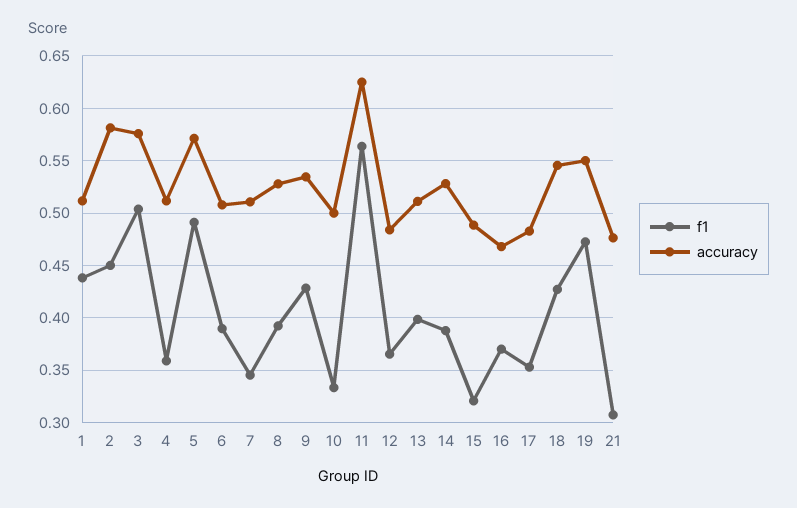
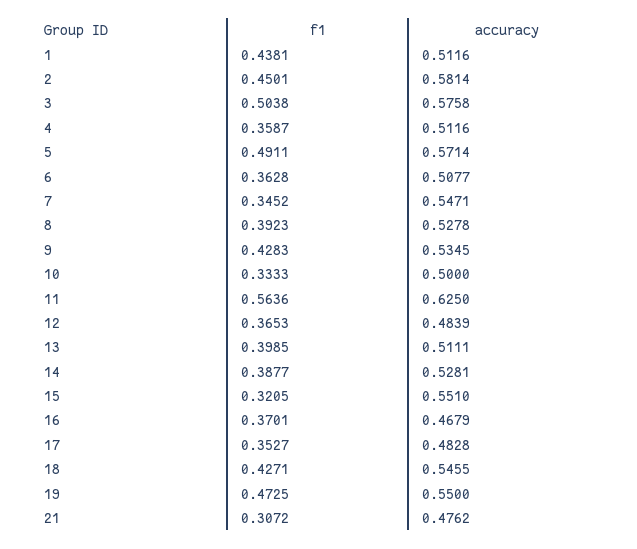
  {
    "f1": {
      "1": 0.4381,
      "2": 0.4501,
      "3": 0.5038,
      "4": 0.3587,
      "5": 0.4911,
-     "6": 0.39,
+     "6": 0.3628,
      "7": 0.3452,
      "8": 0.3923,
      "9": 0.4283,
      "10": 0.3333,
      "11": 0.5636,
      "12": 0.3653,
      "13": 0.3985,
      "14": 0.3877,
      "15": 0.3205,
      "16": 0.3701,
      "17": 0.3527,
      "18": 0.4271,
      "19": 0.4725,
      "21": 0.3072
    },
    "accuracy": {
      "1": 0.5116,
      "2": 0.5814,
      "3": 0.5758,
      "4": 0.5116,
      "5": 0.5714,
      "6": 0.5077,
-     "7": 0.51,
+     "7": 0.5471,
      "8": 0.5278,
      "9": 0.5345,
      "10": 0.5,
      "11": 0.625,
      "12": 0.4839,
      "13": 0.5111,
      "14": 0.5281,
-     "15": 0.49,
+     "15": 0.551,
      "16": 0.4679,
      "17": 0.4828,
      "18": 0.5455,
      "19": 0.55,
      "21": 0.4762
    }
  }

